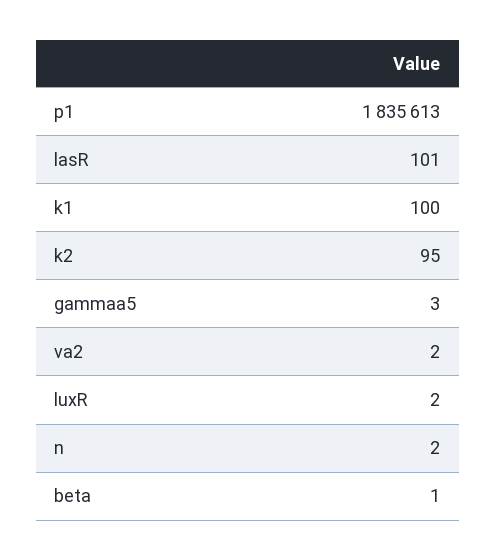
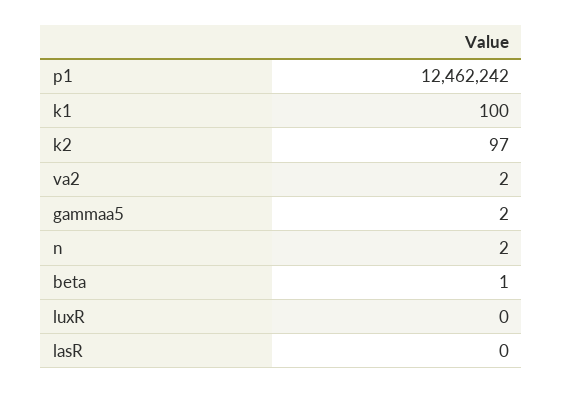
  {
-   "p1": 1835613,
+   "p1": 12462242,
-   "lasR": 101,
+   "lasR": 0,
    "k1": 100,
-   "k2": 95,
+   "k2": 97,
-   "gammaa5": 3,
+   "gammaa5": 2,
    "va2": 2,
-   "luxR": 2,
+   "luxR": 0,
    "n": 2,
    "beta": 1
  }

